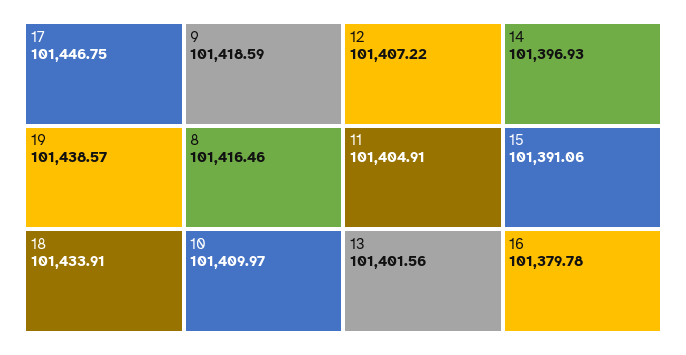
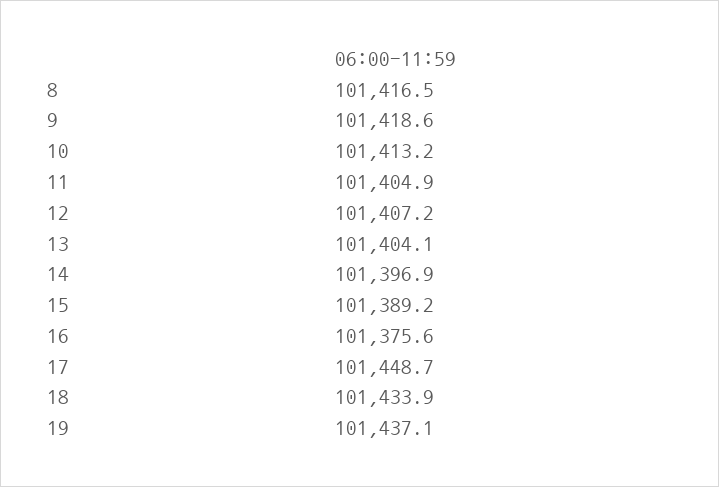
  {
-   "17": 101446.75,
+   "17": 101448.7,
-   "19": 101438.57,
+   "19": 101437.1,
    "18": 101433.91,
    "9": 101418.59,
    "8": 101416.46,
-   "10": 101409.97,
+   "10": 101413.2,
    "12": 101407.22,
    "11": 101404.91,
-   "13": 101401.56,
+   "13": 101404.1,
    "14": 101396.93,
-   "15": 101391.06,
+   "15": 101389.2,
-   "16": 101379.78
+   "16": 101375.6
  }

